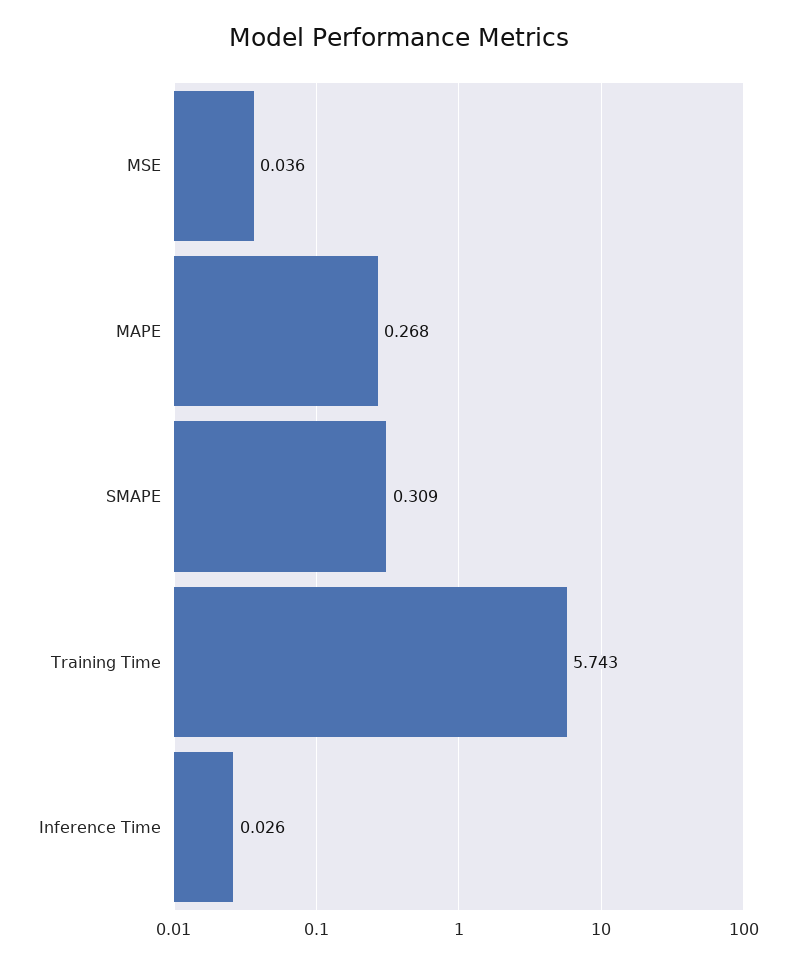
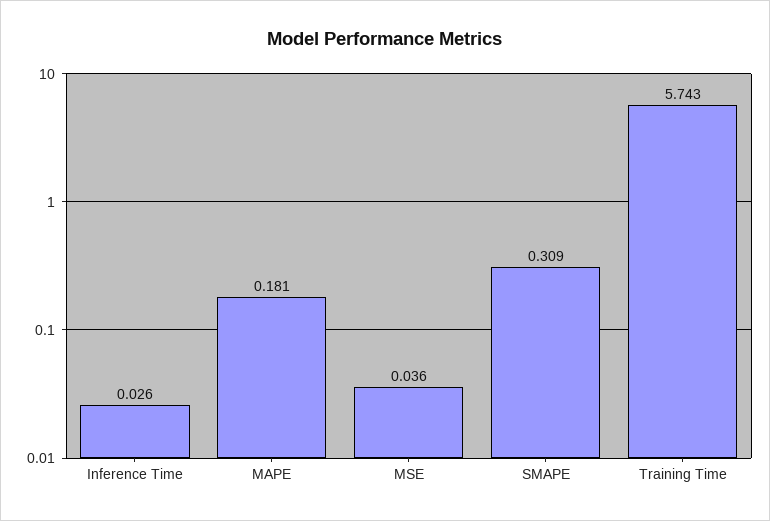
  {
    "MSE": 0.036,
-   "MAPE": 0.268,
+   "MAPE": 0.181,
    "SMAPE": 0.309,
    "Training Time": 5.743,
    "Inference Time": 0.026
  }

